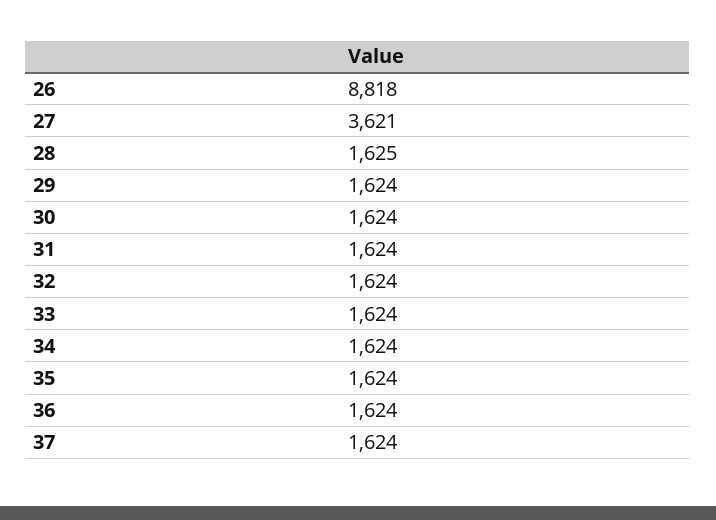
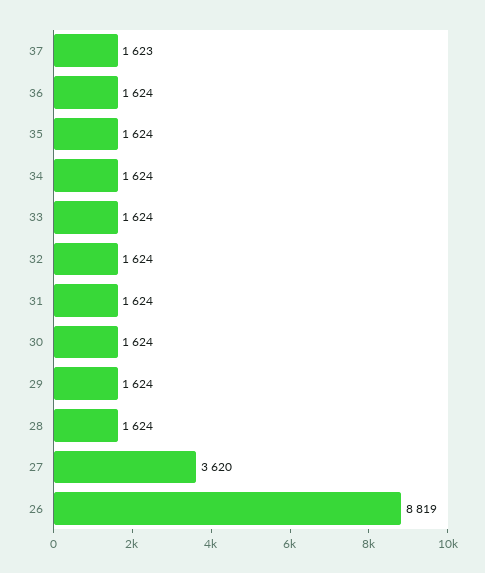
  {
-   "26": 8818,
+   "26": 8819,
-   "27": 3621,
+   "27": 3620,
-   "28": 1625,
+   "28": 1624,
    "29": 1624,
    "30": 1624,
    "31": 1624,
    "32": 1624,
    "33": 1624,
    "34": 1624,
    "35": 1624,
    "36": 1624,
-   "37": 1624
+   "37": 1623
  }

